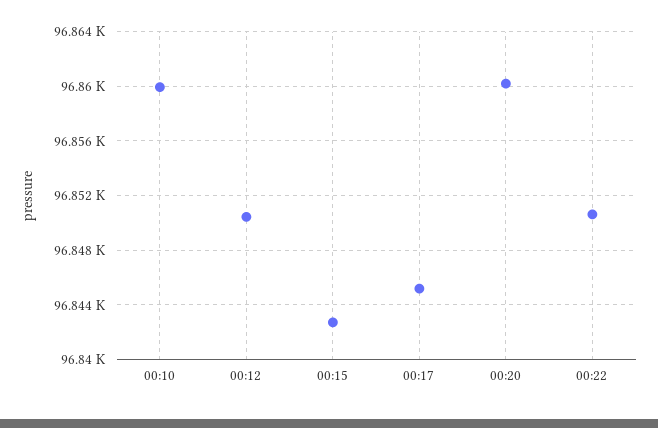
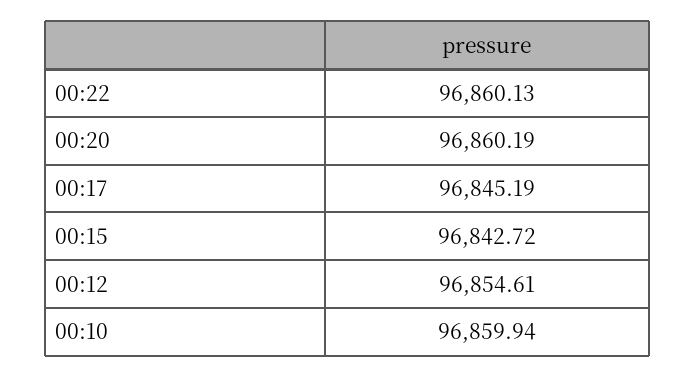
  {
    "00:10": 96859.94,
-   "00:12": 96850.5,
+   "00:12": 96854.61,
    "00:15": 96842.72,
    "00:17": 96845.19,
    "00:20": 96860.19,
-   "00:22": 96850.5
+   "00:22": 96860.13
  }

